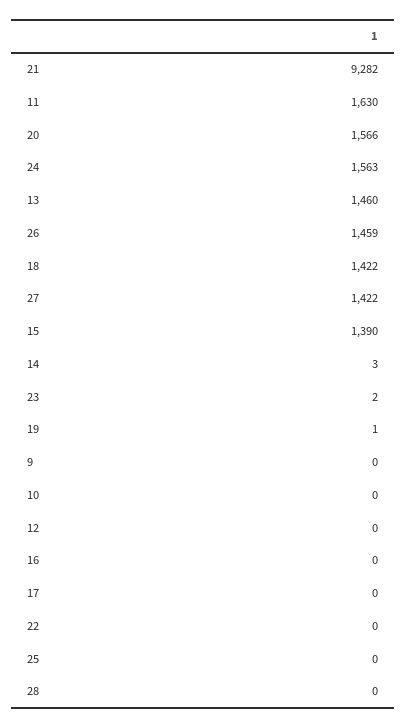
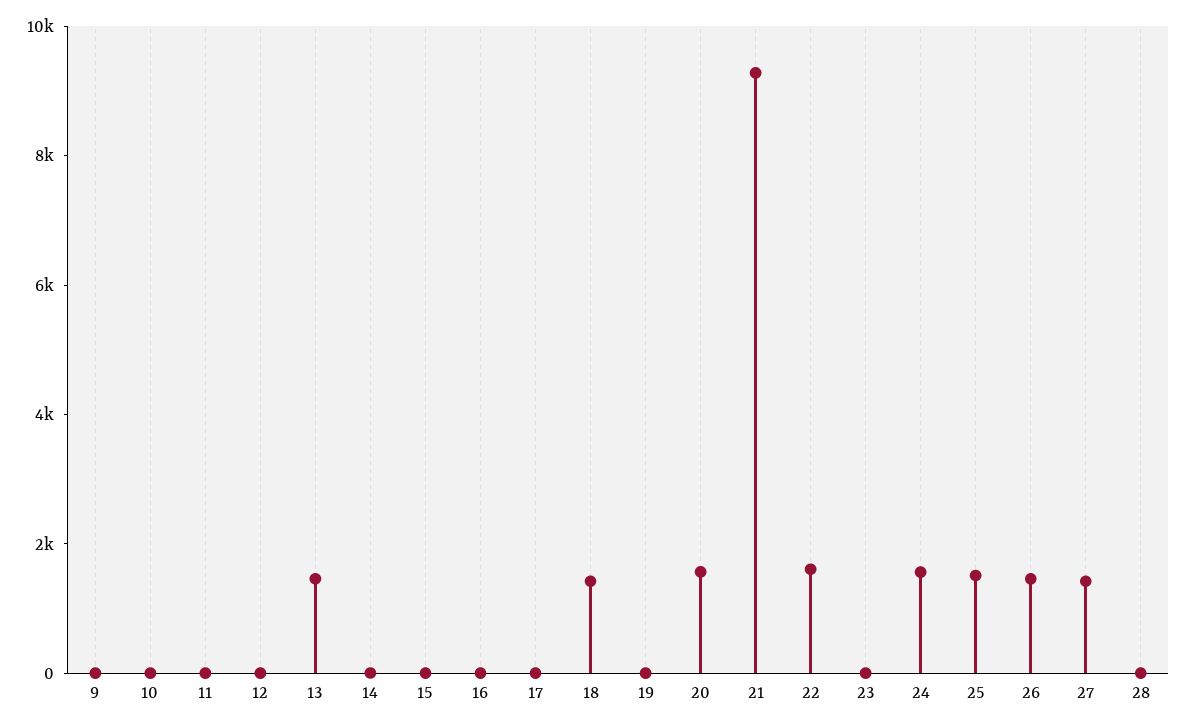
  {
    "21": 9282,
-   "11": 1630,
+   "11": 0,
    "20": 1566,
    "24": 1563,
    "13": 1460,
    "26": 1459,
    "18": 1422,
    "27": 1422,
-   "15": 1390,
+   "15": 0,
    "14": 3,
    "23": 2,
    "19": 1,
    "9": 0,
    "10": 0,
    "12": 0,
    "16": 0,
    "17": 0,
-   "22": 0,
+   "22": 1500,
-   "25": 0,
+   "25": 1500,
    "28": 0
  }

